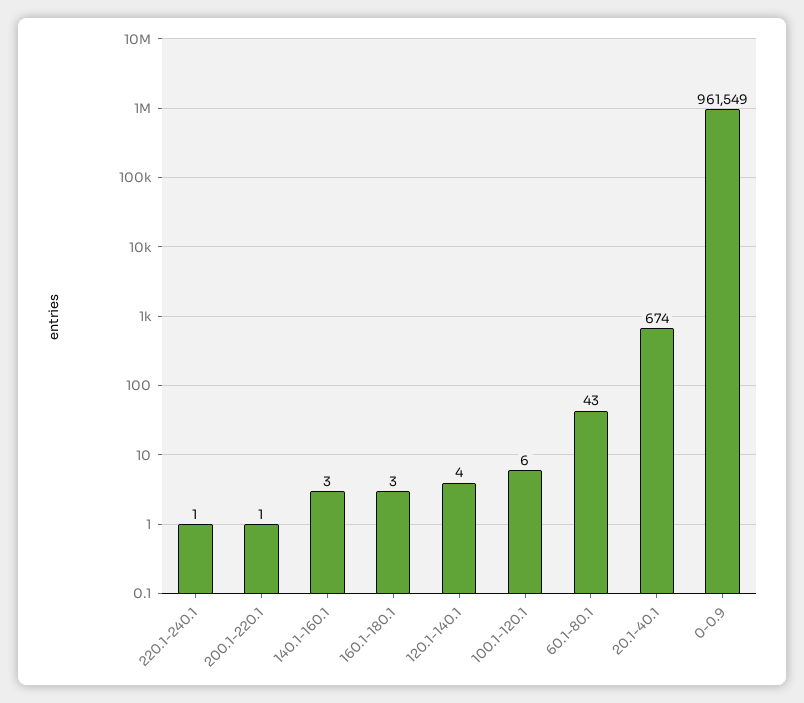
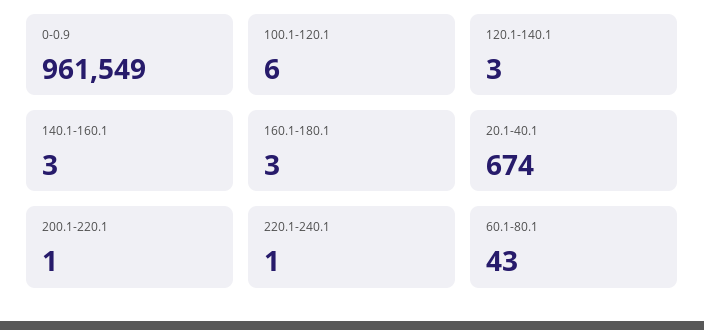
  {
    "220.1-240.1": 1,
    "200.1-220.1": 1,
    "140.1-160.1": 3,
    "160.1-180.1": 3,
-   "120.1-140.1": 4,
+   "120.1-140.1": 3,
    "100.1-120.1": 6,
    "60.1-80.1": 43,
    "20.1-40.1": 674,
    "0-0.9": 961549
  }

